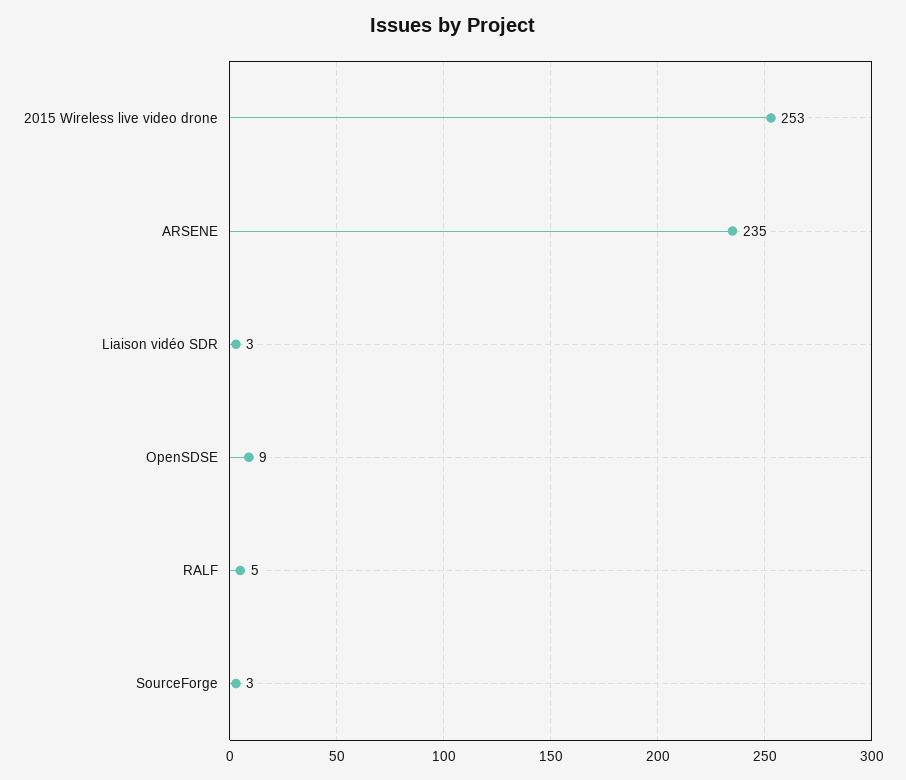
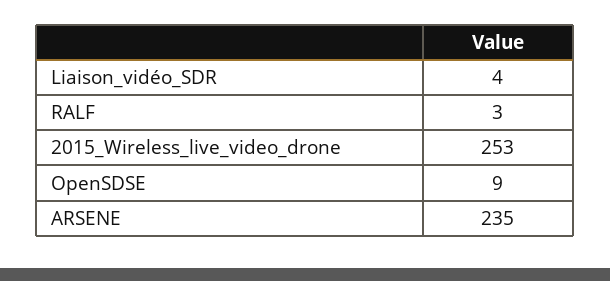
  {
    "2015 Wireless live video drone": 253,
    "ARSENE": 235,
-   "Liaison vidéo SDR": 3,
+   "Liaison vidéo SDR": 4,
    "OpenSDSE": 9,
-   "RALF": 5,
+   "RALF": 3
-   "SourceForge": 3
  }

